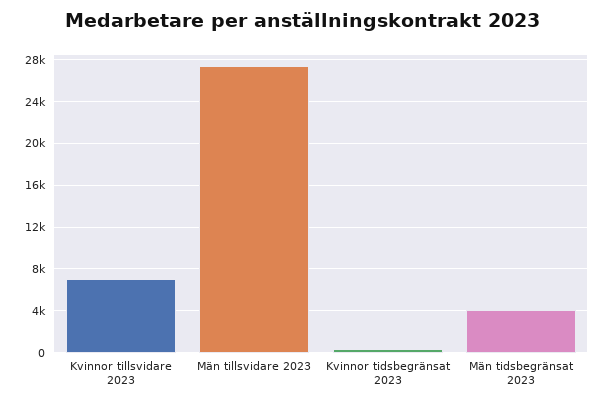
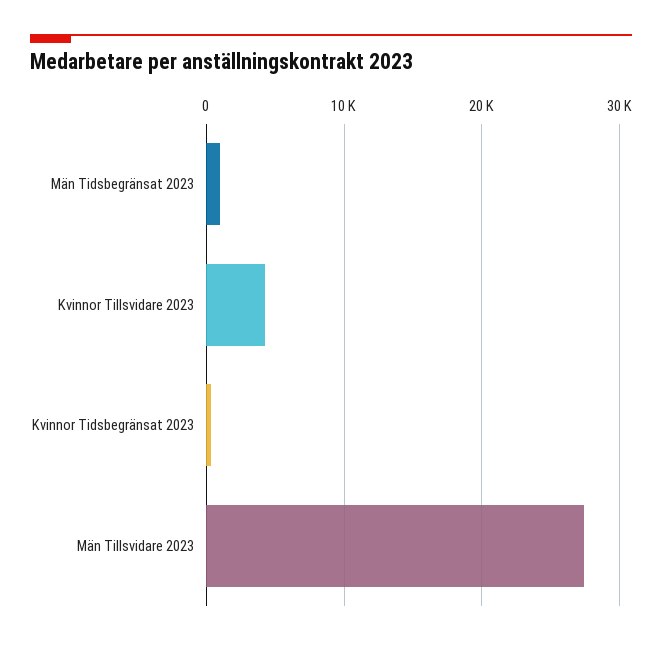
  {
-   "Kvinnor tillsvidare 2023": 7000,
+   "Kvinnor tillsvidare 2023": 4000,
    "Män tillsvidare 2023": 27000,
    "Kvinnor tidsbegränsat 2023": 0,
-   "Män tidsbegränsat 2023": 4000
+   "Män tidsbegränsat 2023": 1000
  }

